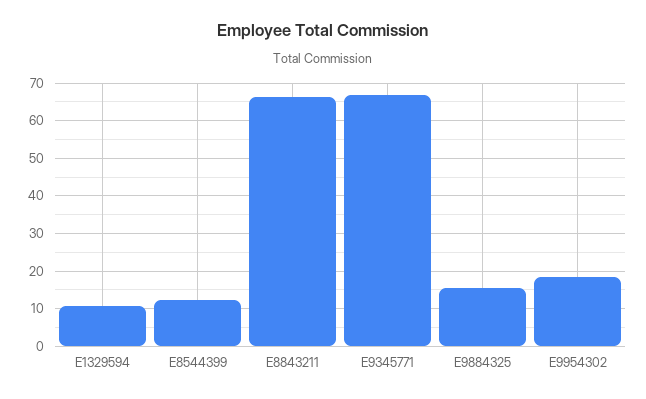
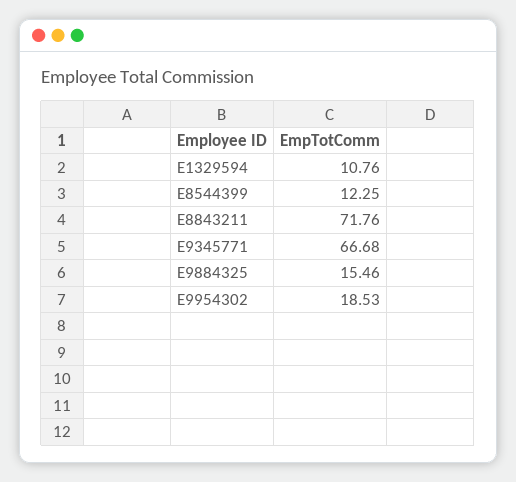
  {
    "E1329594": 10.76,
    "E8544399": 12.25,
-   "E8843211": 66,
+   "E8843211": 71.76,
    "E9345771": 66.68,
    "E9884325": 15.46,
    "E9954302": 18.53
  }

